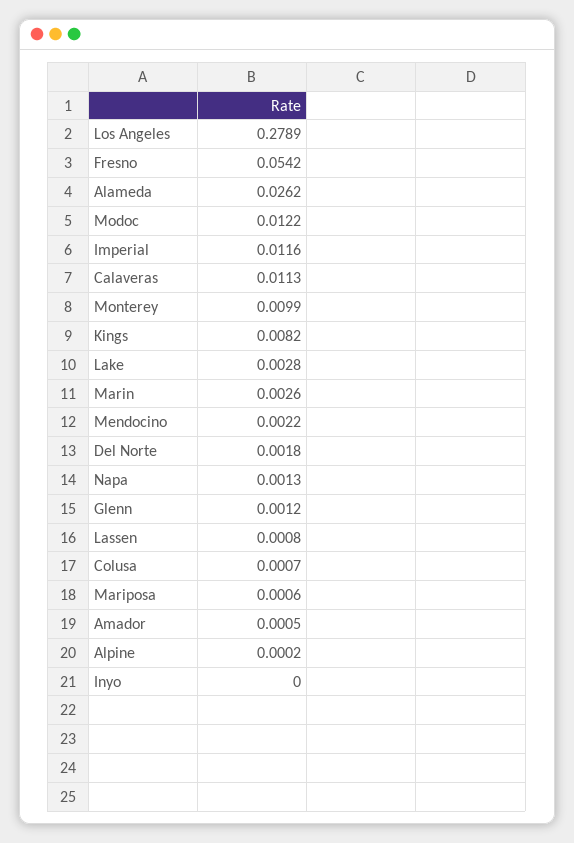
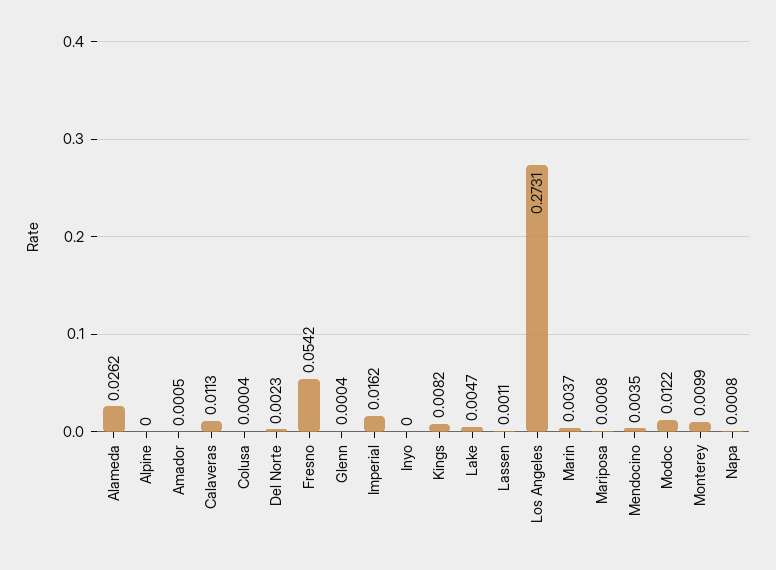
  {
-   "Los Angeles": 0.2789,
+   "Los Angeles": 0.2731,
    "Fresno": 0.0542,
    "Alameda": 0.0262,
    "Modoc": 0.0122,
-   "Imperial": 0.0116,
+   "Imperial": 0.0162,
    "Calaveras": 0.0113,
    "Monterey": 0.0099,
    "Kings": 0.0082,
-   "Lake": 0.0028,
+   "Lake": 0.0047,
-   "Marin": 0.0026,
+   "Marin": 0.0037,
-   "Mendocino": 0.0022,
+   "Mendocino": 0.0035,
-   "Del Norte": 0.0018,
+   "Del Norte": 0.0023,
-   "Napa": 0.0013,
+   "Napa": 0.0008,
-   "Glenn": 0.0012,
+   "Glenn": 0.0004,
-   "Lassen": 0.0008,
+   "Lassen": 0.0011,
-   "Colusa": 0.0007,
+   "Colusa": 0.0004,
-   "Mariposa": 0.0006,
+   "Mariposa": 0.0008,
    "Amador": 0.0005,
-   "Alpine": 0.0002,
+   "Alpine": 0,
    "Inyo": 0
  }

